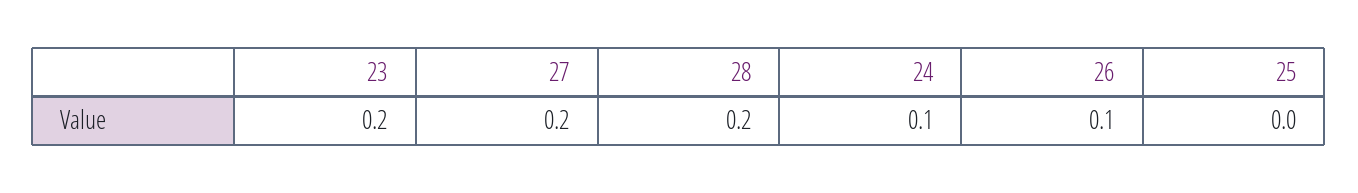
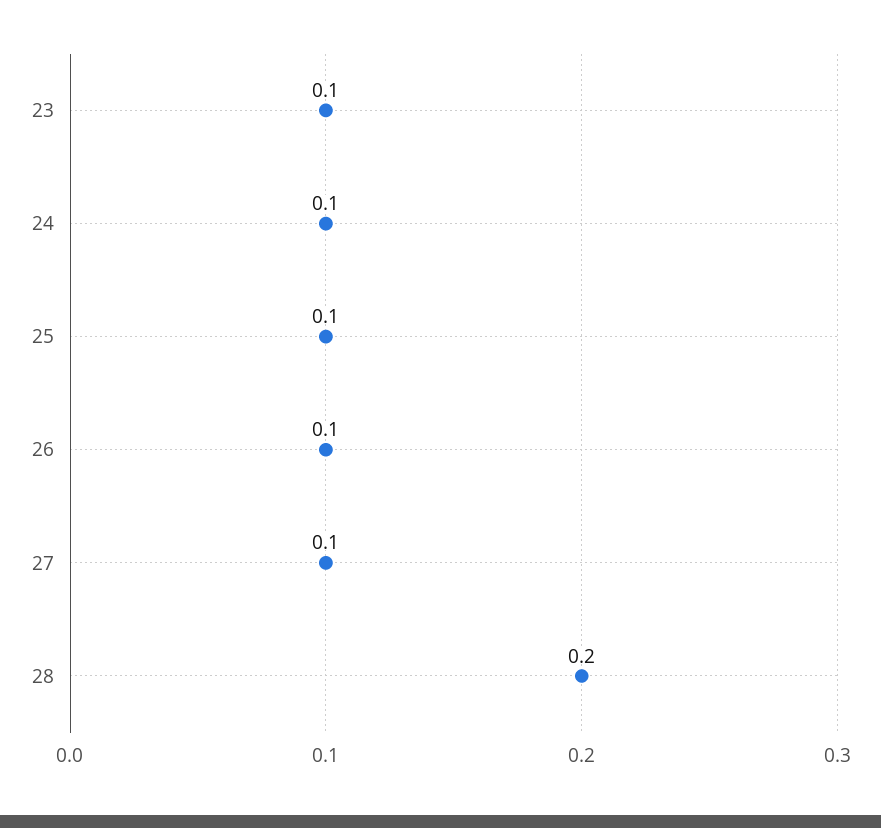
  {
-   "23": 0.2,
+   "23": 0.1,
-   "27": 0.2,
+   "27": 0.1,
    "28": 0.2,
    "24": 0.1,
    "26": 0.1,
-   "25": 0
+   "25": 0.1
  }

